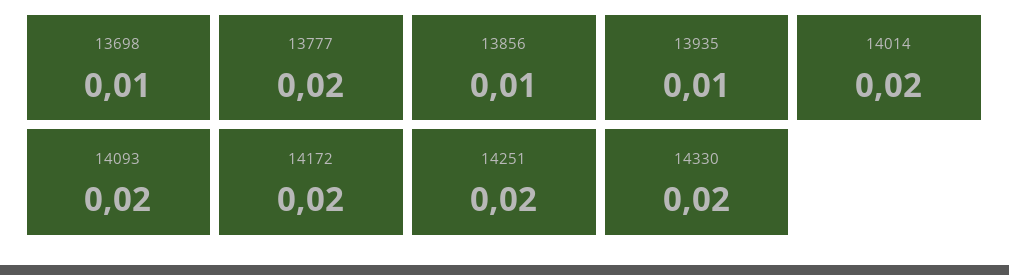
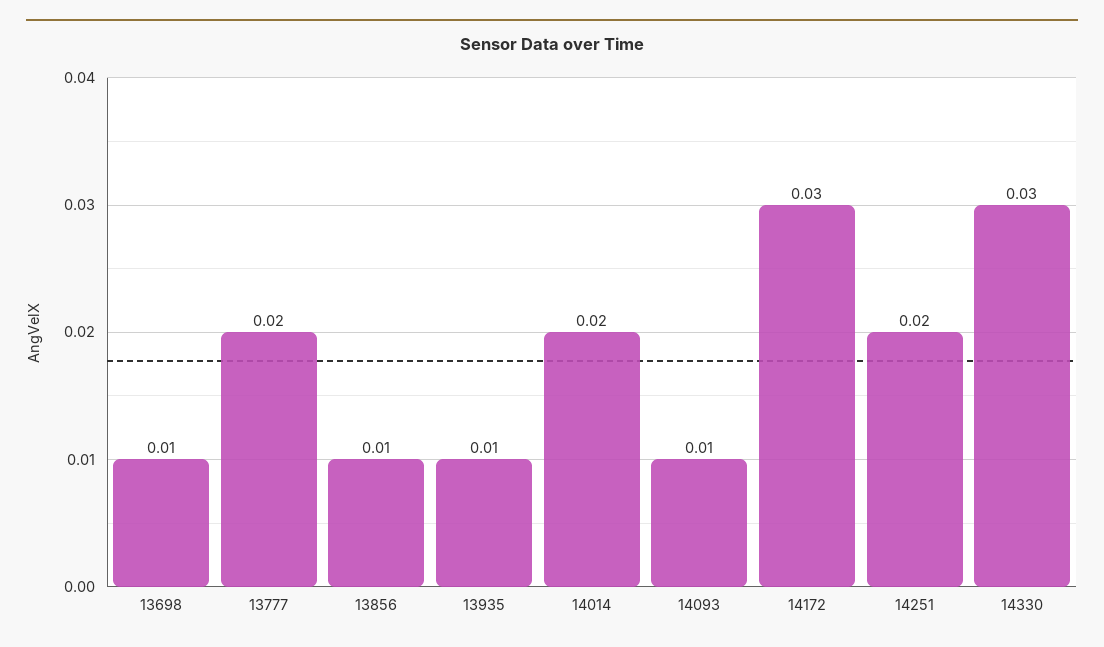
  {
    "13698": 0.01,
    "13777": 0.02,
    "13856": 0.01,
    "13935": 0.01,
    "14014": 0.02,
-   "14093": 0.02,
+   "14093": 0.01,
-   "14172": 0.02,
+   "14172": 0.03,
    "14251": 0.02,
-   "14330": 0.02
+   "14330": 0.03
  }

